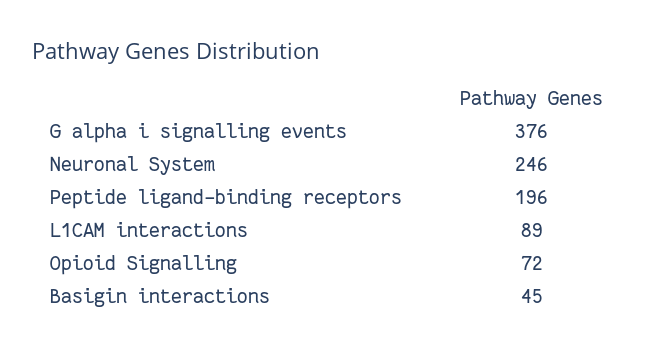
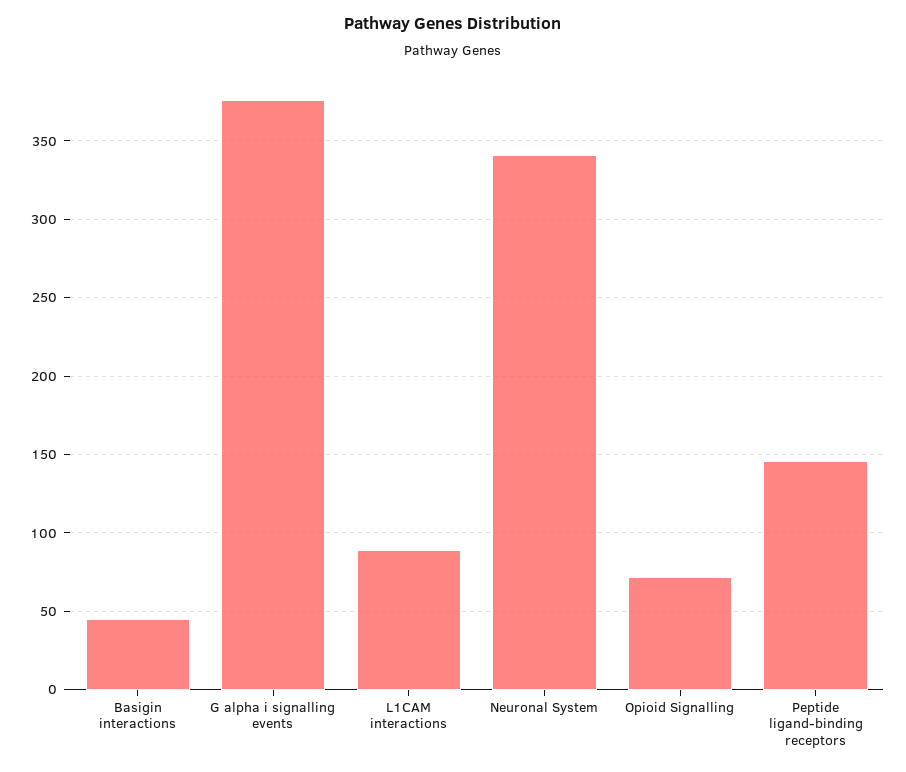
  {
    "G alpha i signalling events": 376,
-   "Neuronal System": 246,
+   "Neuronal System": 340,
-   "Peptide ligand-binding receptors": 196,
+   "Peptide ligand-binding receptors": 145,
    "L1CAM interactions": 89,
    "Opioid Signalling": 72,
    "Basigin interactions": 45
  }

